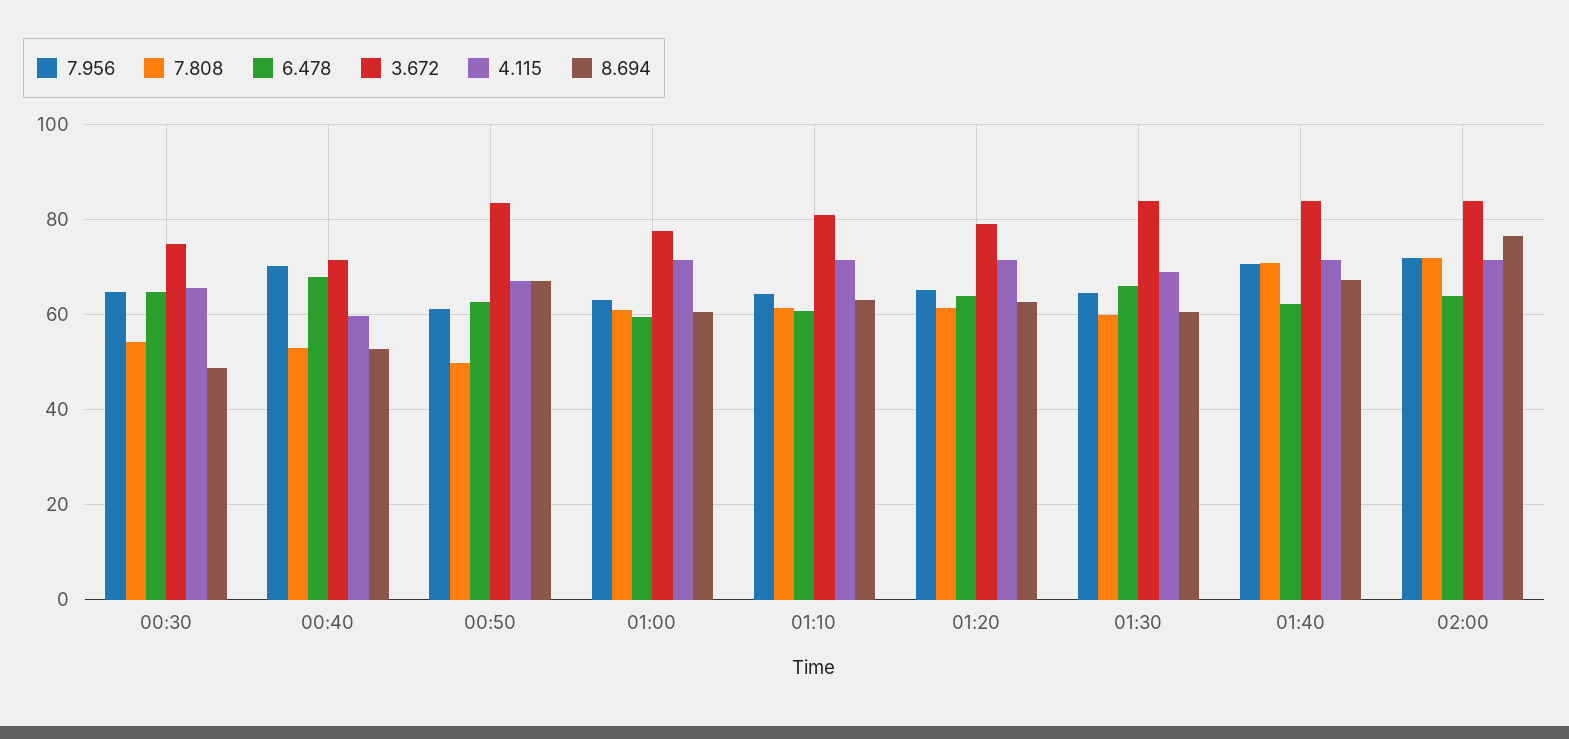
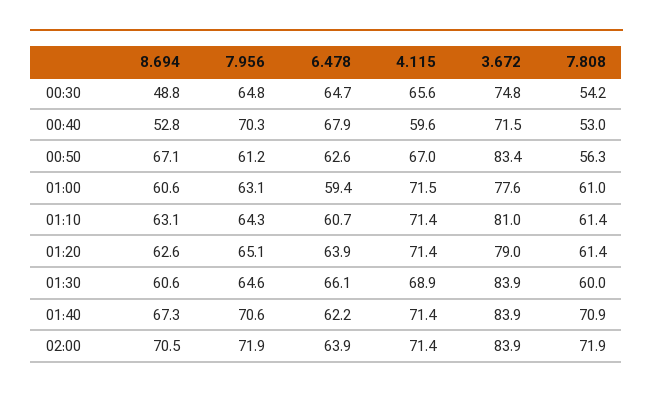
  {
    "7.956": {
      "00:30": 64.8,
      "00:40": 70.3,
      "00:50": 61.2,
      "01:00": 63.1,
      "01:10": 64.3,
      "01:20": 65.1,
      "01:30": 64.6,
      "01:40": 70.6,
      "02:00": 71.9
    },
    "7.808": {
      "00:30": 54.2,
      "00:40": 53,
-     "00:50": 50,
+     "00:50": 56.3,
      "01:00": 61,
      "01:10": 61.4,
      "01:20": 61.4,
      "01:30": 60,
      "01:40": 70.9,
      "02:00": 71.9
    },
    "6.478": {
      "00:30": 64.7,
      "00:40": 67.9,
      "00:50": 62.6,
      "01:00": 59.4,
      "01:10": 60.7,
      "01:20": 63.9,
      "01:30": 66.1,
      "01:40": 62.2,
      "02:00": 63.9
    },
    "3.672": {
      "00:30": 74.8,
      "00:40": 71.5,
      "00:50": 83.4,
      "01:00": 77.6,
      "01:10": 81,
      "01:20": 79,
      "01:30": 83.9,
      "01:40": 83.9,
      "02:00": 83.9
    },
    "4.115": {
      "00:30": 65.6,
      "00:40": 59.6,
      "00:50": 67,
      "01:00": 71.5,
      "01:10": 71.4,
      "01:20": 71.4,
      "01:30": 68.9,
      "01:40": 71.4,
      "02:00": 71.4
    },
    "8.694": {
      "00:30": 48.8,
      "00:40": 52.8,
      "00:50": 67.1,
      "01:00": 60.6,
      "01:10": 63.1,
      "01:20": 62.6,
      "01:30": 60.6,
      "01:40": 67.3,
-     "02:00": 76
+     "02:00": 70.5
    }
  }

